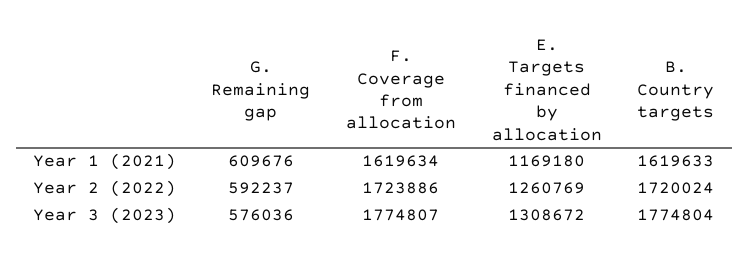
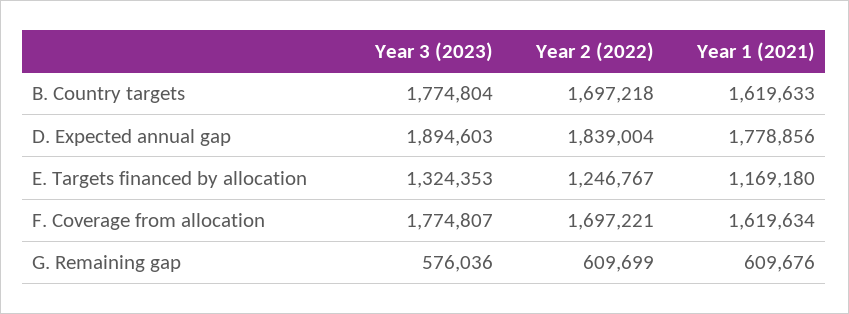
  {
    "G. Remaining gap": {
      "Year 1 (2021)": 609676,
-     "Year 2 (2022)": 592237,
+     "Year 2 (2022)": 609699,
      "Year 3 (2023)": 576036
    },
    "F. Coverage from allocation": {
      "Year 1 (2021)": 1619634,
-     "Year 2 (2022)": 1723886,
+     "Year 2 (2022)": 1697221,
      "Year 3 (2023)": 1774807
    },
    "E. Targets financed by allocation": {
      "Year 1 (2021)": 1169180,
-     "Year 2 (2022)": 1260769,
+     "Year 2 (2022)": 1246767,
-     "Year 3 (2023)": 1308672
+     "Year 3 (2023)": 1324353
    },
    "B. Country targets": {
      "Year 1 (2021)": 1619633,
-     "Year 2 (2022)": 1720024,
+     "Year 2 (2022)": 1697218,
      "Year 3 (2023)": 1774804
-   }
+   },
+   "D. Expected annual gap": {
+     "Year 3 (2023)": 1894603,
+     "Year 2 (2022)": 1839004,
+     "Year 1 (2021)": 1778856
+   }
  }

